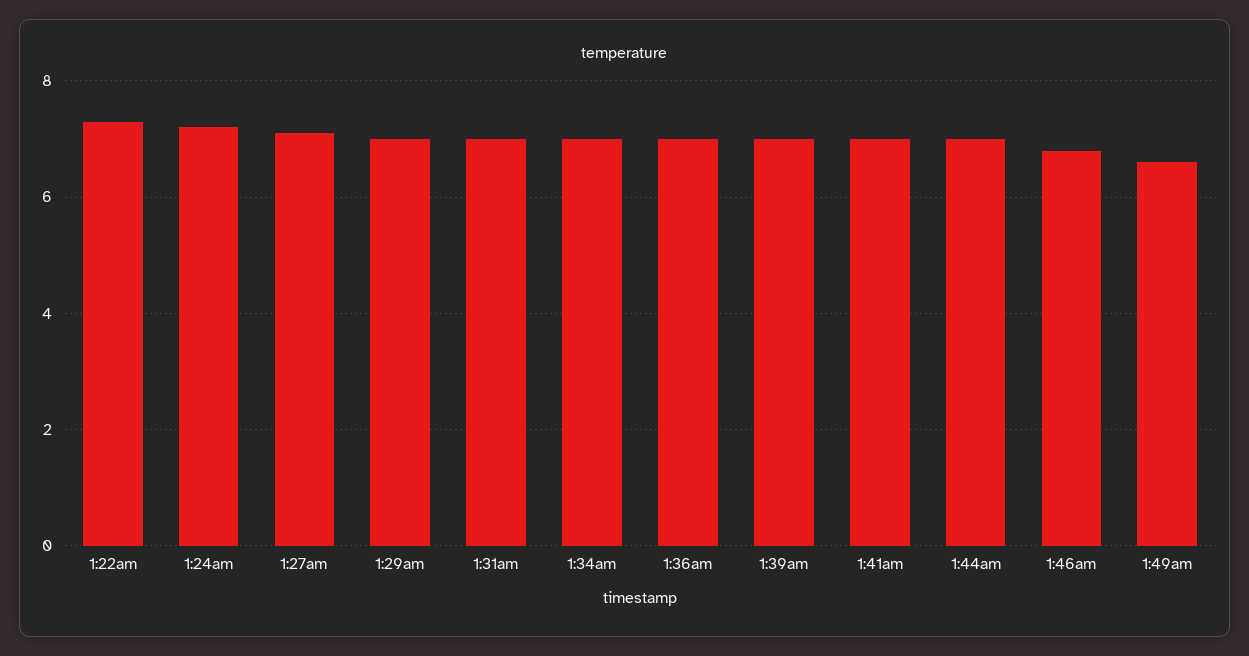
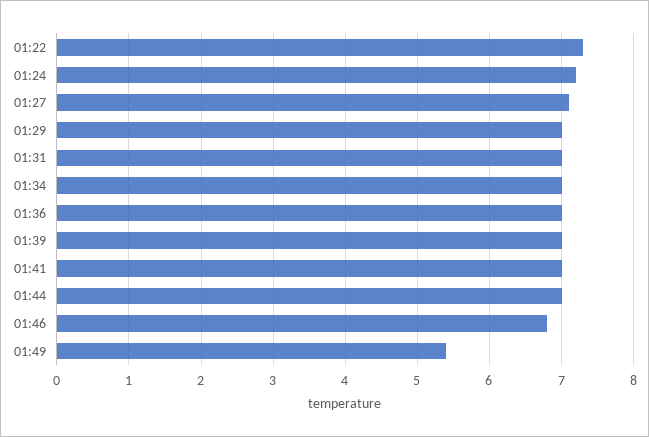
  {
    "1:22am": 7.3,
    "1:24am": 7.2,
    "1:27am": 7.1,
    "1:29am": 7,
    "1:31am": 7,
    "1:34am": 7,
    "1:36am": 7,
    "1:39am": 7,
    "1:41am": 7,
    "1:44am": 7,
    "1:46am": 6.8,
-   "1:49am": 6.5
+   "1:49am": 5.4
  }

